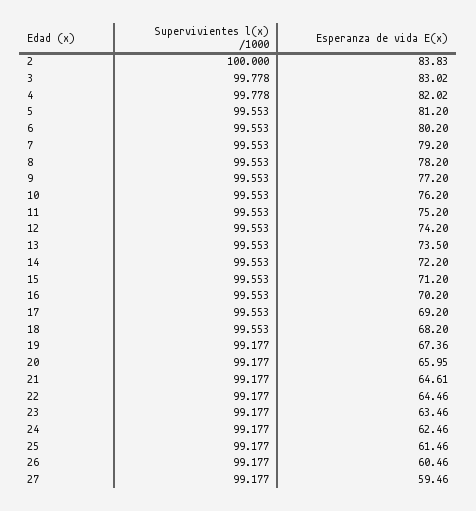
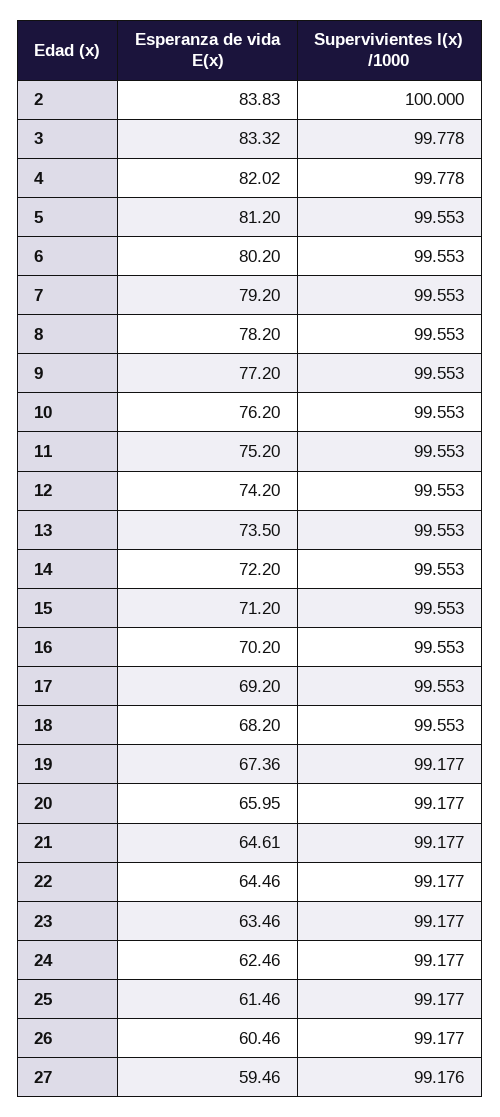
  {
    "Supervivientes l(x) /1000": {
      "2": 100,
      "3": 99.778,
      "4": 99.778,
      "5": 99.553,
      "6": 99.553,
      "7": 99.553,
      "8": 99.553,
      "9": 99.553,
      "10": 99.553,
      "11": 99.553,
      "12": 99.553,
      "13": 99.553,
      "14": 99.553,
      "15": 99.553,
      "16": 99.553,
      "17": 99.553,
      "18": 99.553,
      "19": 99.177,
      "20": 99.177,
      "21": 99.177,
      "22": 99.177,
      "23": 99.177,
      "24": 99.177,
      "25": 99.177,
      "26": 99.177,
-     "27": 99.177
+     "27": 99.176
    },
    "Esperanza de vida E(x)": {
      "2": 83.83,
-     "3": 83.02,
+     "3": 83.32,
      "4": 82.02,
      "5": 81.2,
      "6": 80.2,
      "7": 79.2,
      "8": 78.2,
      "9": 77.2,
      "10": 76.2,
      "11": 75.2,
      "12": 74.2,
      "13": 73.5,
      "14": 72.2,
      "15": 71.2,
      "16": 70.2,
      "17": 69.2,
      "18": 68.2,
      "19": 67.36,
      "20": 65.95,
      "21": 64.61,
      "22": 64.46,
      "23": 63.46,
      "24": 62.46,
      "25": 61.46,
      "26": 60.46,
      "27": 59.46
    }
  }

